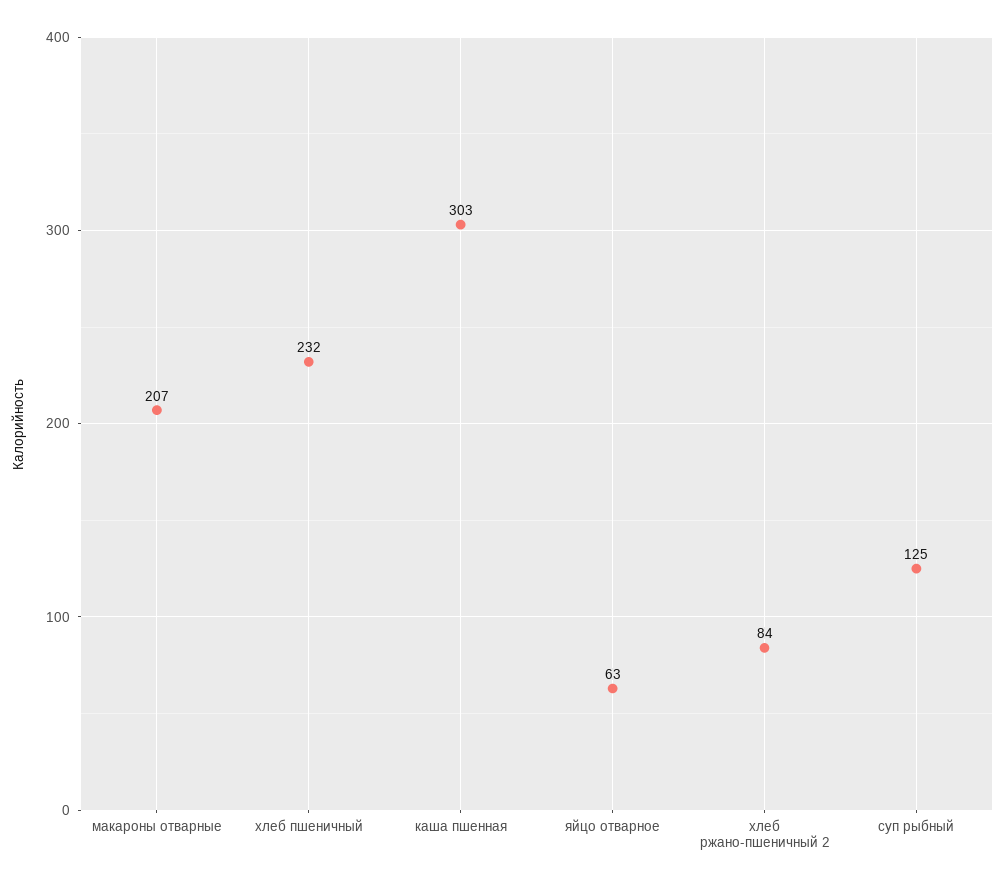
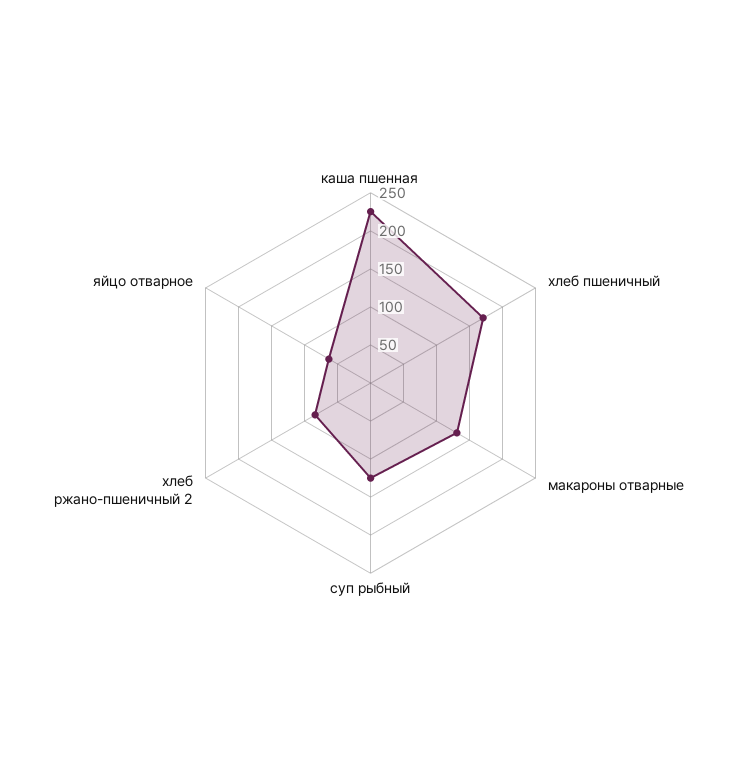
  {
-   "макароны отварные": 207,
+   "макароны отварные": 125,
-   "хлеб пшеничный": 232,
+   "хлеб пшеничный": 175,
-   "каша пшенная": 303,
+   "каша пшенная": 225,
    "яйцо отварное": 63,
    "хлеб ржано-пшеничный 2": 84,
    "суп рыбный": 125
  }

